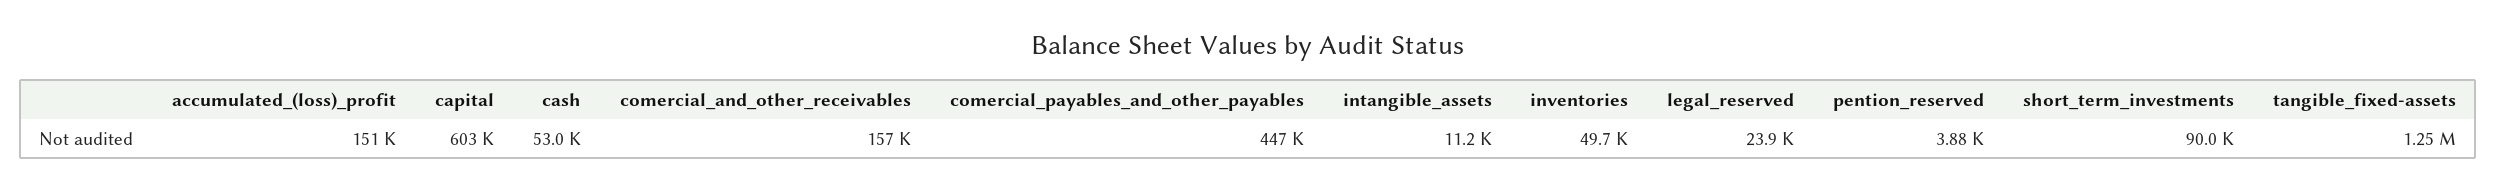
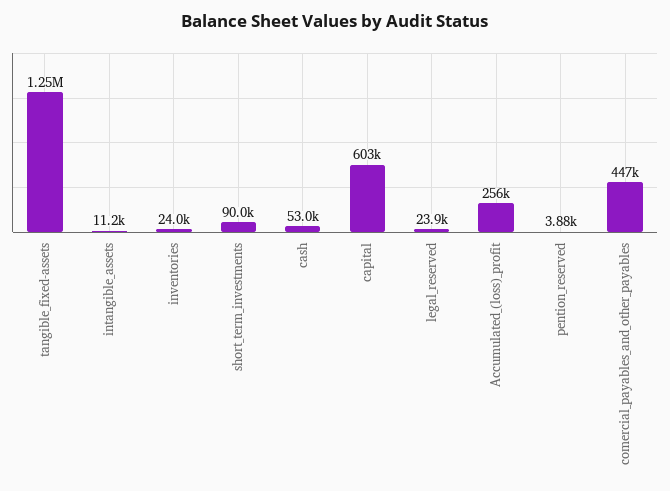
  {
-   "accumulated_(loss)_profit": 151000,
+   "accumulated_(loss)_profit": 256000,
    "capital": 603000,
    "cash": 53000,
-   "comercial_and_other_receivables": 157000,
    "comercial_payables_and_other_payables": 447000,
    "intangible_assets": 11200,
-   "inventories": 49700,
+   "inventories": 24000,
    "legal_reserved": 23900,
    "pention_reserved": 3880,
    "short_term_investments": 90000,
    "tangible_fixed-assets": 1250000
  }

